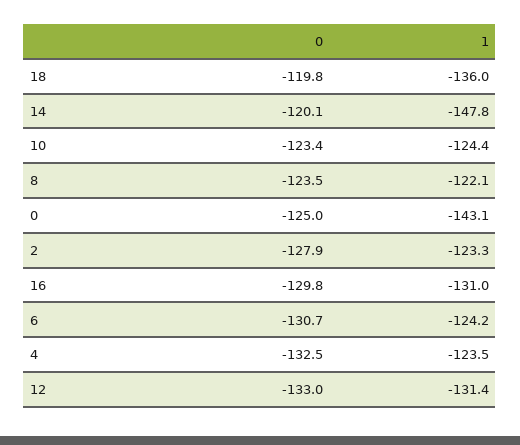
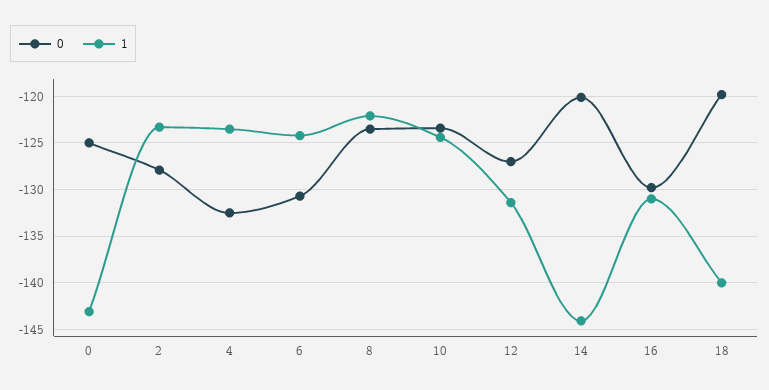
  {
    "0": {
      "18": -119.8,
      "14": -120.1,
      "10": -123.4,
      "8": -123.5,
      "0": -125,
      "2": -127.9,
      "16": -129.8,
      "6": -130.7,
      "4": -132.5,
-     "12": -133
+     "12": -127
    },
    "1": {
-     "18": -136,
+     "18": -140,
-     "14": -147.8,
+     "14": -144,
      "10": -124.4,
      "8": -122.1,
      "0": -143.1,
      "2": -123.3,
      "16": -131,
      "6": -124.2,
      "4": -123.5,
      "12": -131.4
    }
  }

